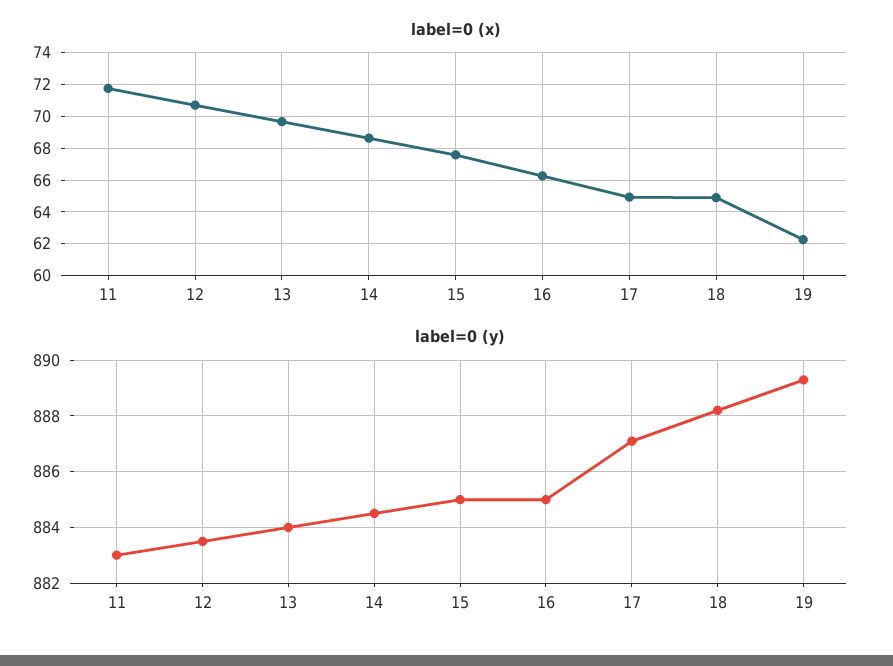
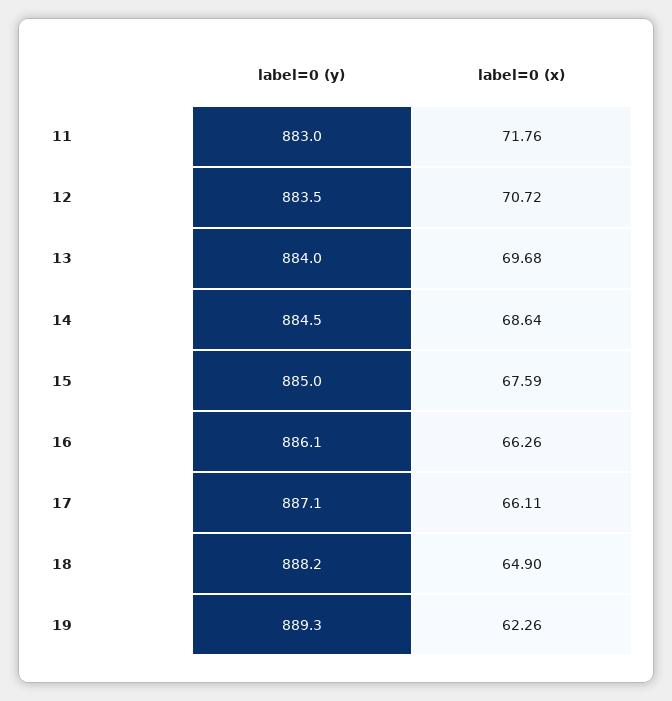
  {
    "label=0 (x)": {
      "11": 71.76,
      "12": 70.72,
      "13": 69.68,
      "14": 68.64,
      "15": 67.59,
      "16": 66.26,
-     "17": 65,
+     "17": 66.11,
      "18": 64.9,
      "19": 62.26
    },
    "label=0 (y)": {
      "11": 883,
      "12": 883.5,
      "13": 884,
      "14": 884.5,
      "15": 885,
-     "16": 885,
+     "16": 886.1,
      "17": 887.1,
      "18": 888.2,
      "19": 889.3
    }
  }

